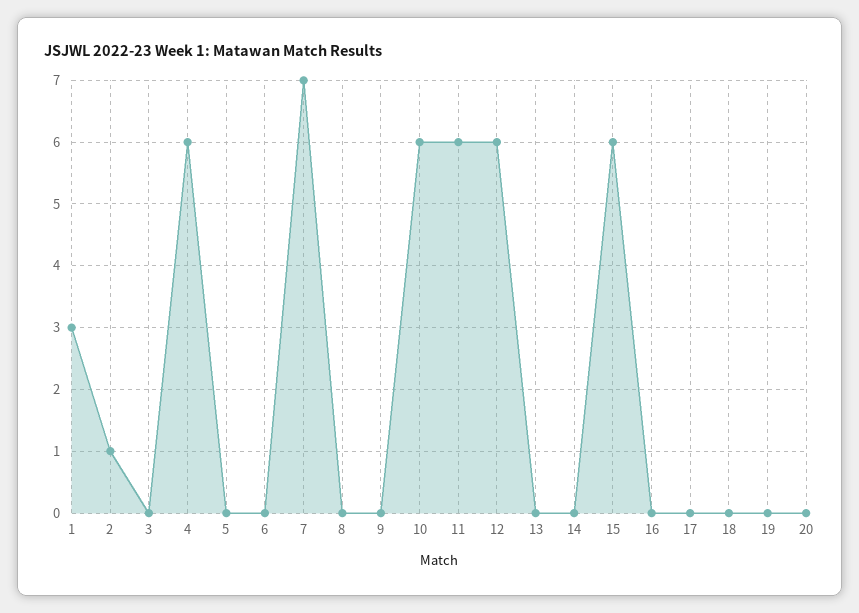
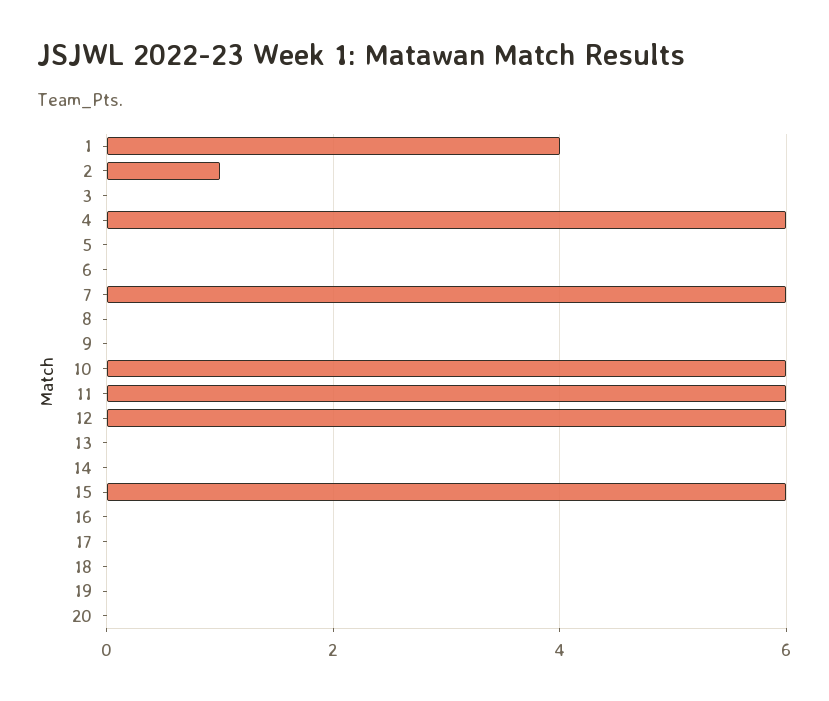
  {
-   "1": 3,
+   "1": 4,
    "2": 1,
    "3": 0,
    "4": 6,
    "5": 0,
    "6": 0,
-   "7": 7,
+   "7": 6,
    "8": 0,
    "9": 0,
    "10": 6,
    "11": 6,
    "12": 6,
    "13": 0,
    "14": 0,
    "15": 6,
    "16": 0,
    "17": 0,
    "18": 0,
    "19": 0,
    "20": 0
  }

